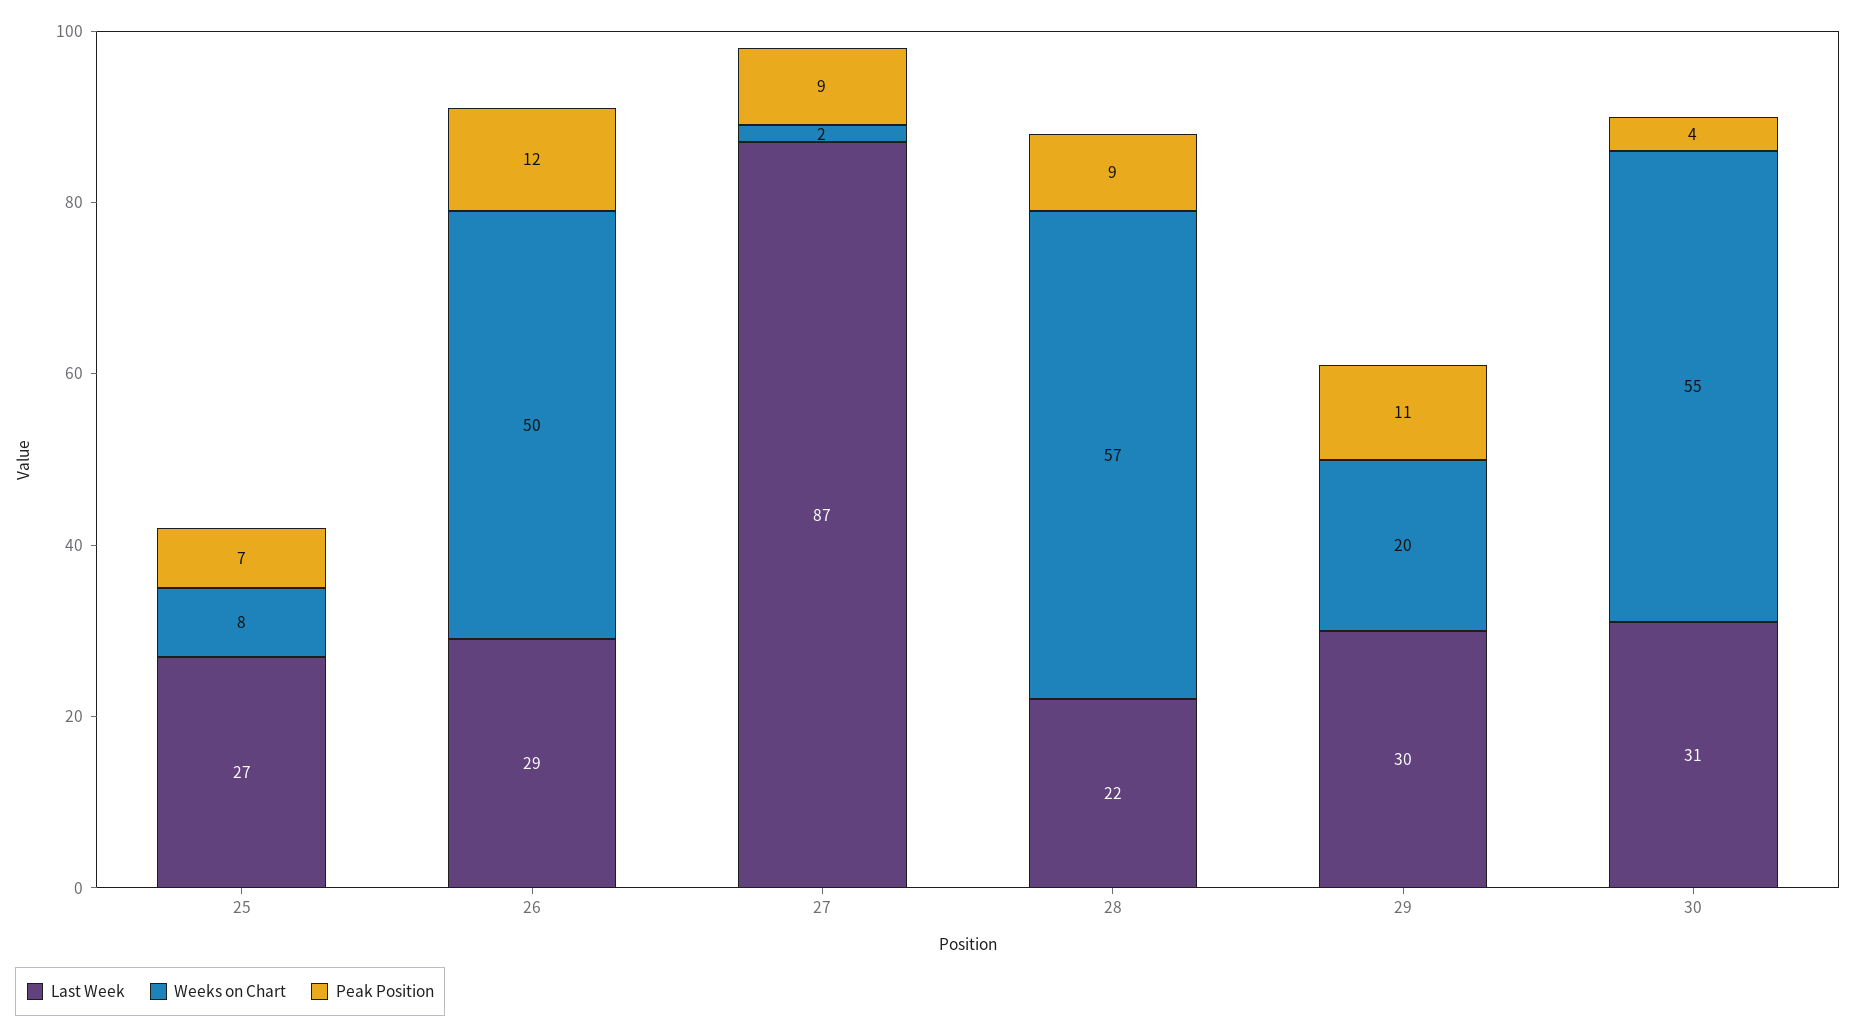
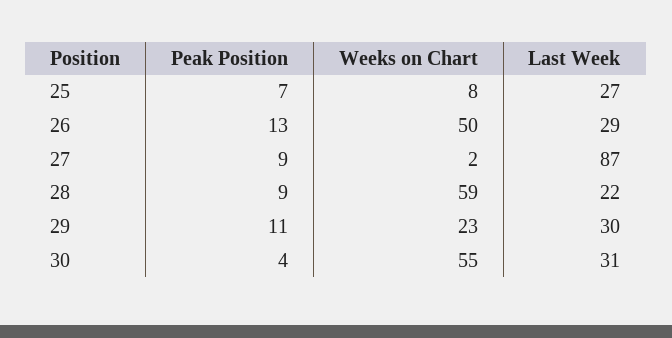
  {
    "Last Week": {
      "25": 27,
      "26": 29,
      "27": 87,
      "28": 22,
      "29": 30,
      "30": 31
    },
    "Weeks on Chart": {
      "25": 8,
      "26": 50,
      "27": 2,
-     "28": 57,
+     "28": 59,
-     "29": 20,
+     "29": 23,
      "30": 55
    },
    "Peak Position": {
      "25": 7,
-     "26": 12,
+     "26": 13,
      "27": 9,
      "28": 9,
      "29": 11,
      "30": 4
    }
  }

